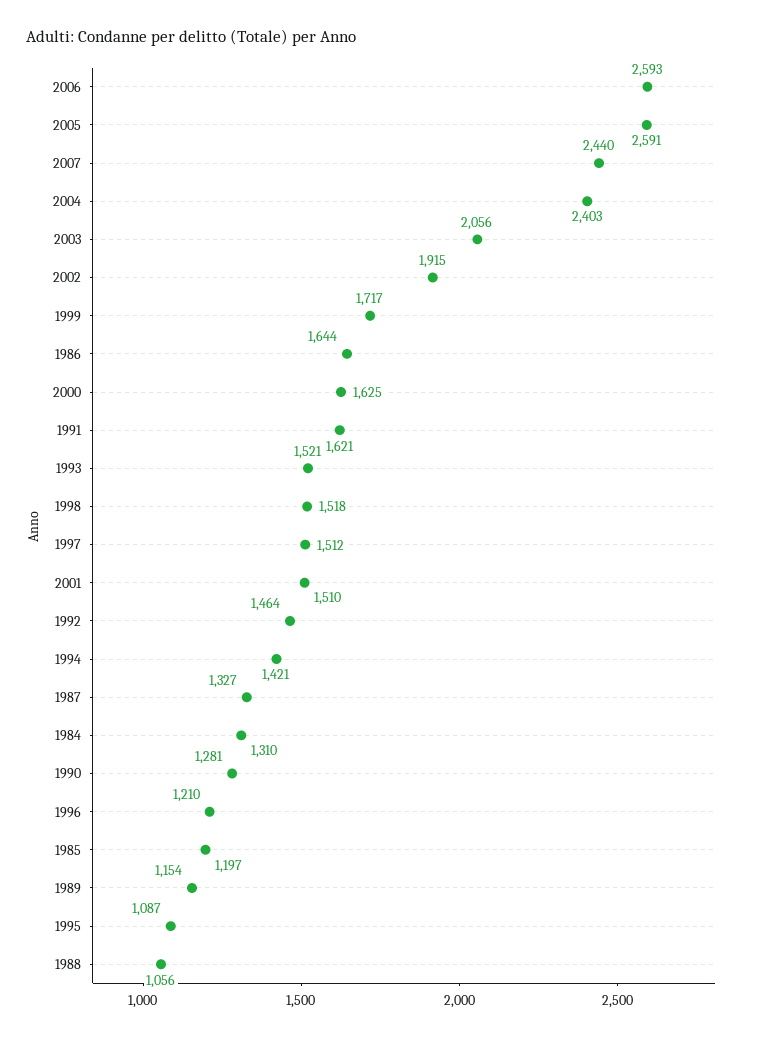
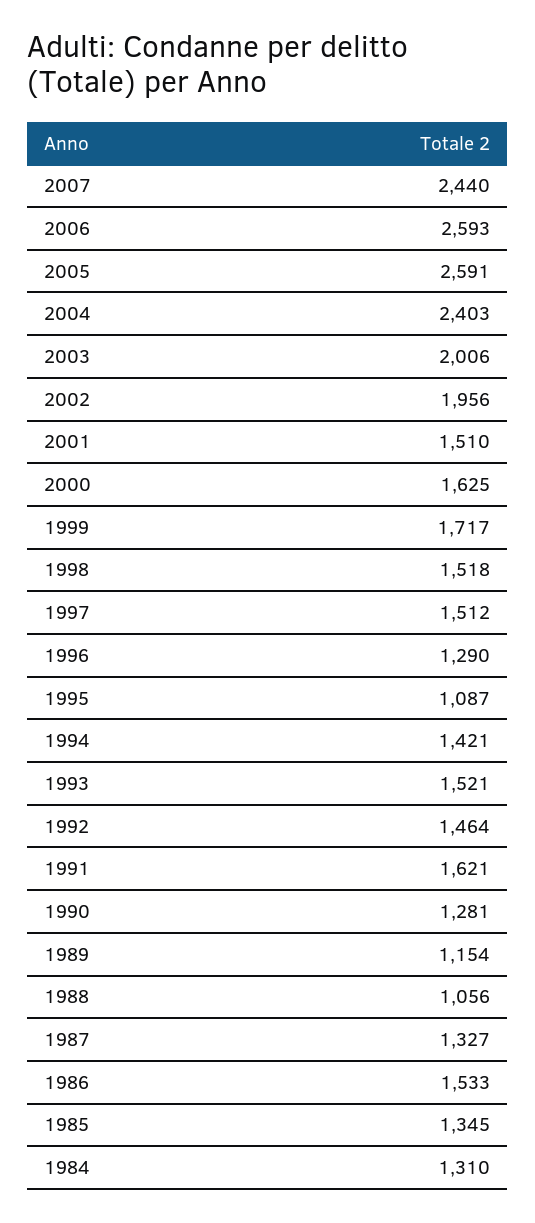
  {
    "2006": 2593,
    "2005": 2591,
    "2007": 2440,
    "2004": 2403,
-   "2003": 2056,
+   "2003": 2006,
-   "2002": 1915,
+   "2002": 1956,
    "1999": 1717,
-   "1986": 1644,
+   "1986": 1533,
    "2000": 1625,
    "1991": 1621,
    "1993": 1521,
    "1998": 1518,
    "1997": 1512,
    "2001": 1510,
    "1992": 1464,
    "1994": 1421,
    "1987": 1327,
    "1984": 1310,
    "1990": 1281,
-   "1996": 1210,
+   "1996": 1290,
-   "1985": 1197,
+   "1985": 1345,
    "1989": 1154,
    "1995": 1087,
    "1988": 1056
  }

